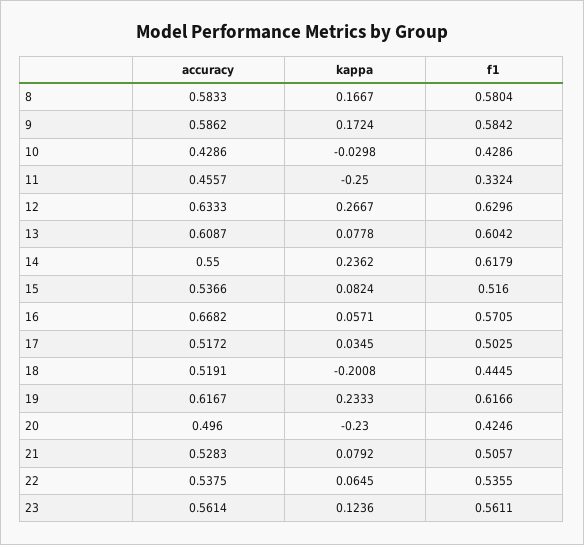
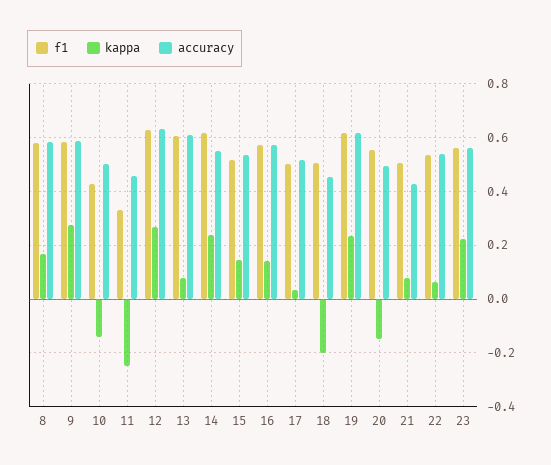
  {
    "accuracy": {
      "8": 0.5833,
      "9": 0.5862,
-     "10": 0.4286,
+     "10": 0.5,
      "11": 0.4557,
      "12": 0.6333,
      "13": 0.6087,
      "14": 0.55,
      "15": 0.5366,
-     "16": 0.6682,
+     "16": 0.575,
      "17": 0.5172,
-     "18": 0.5191,
+     "18": 0.45,
      "19": 0.6167,
      "20": 0.496,
-     "21": 0.5283,
+     "21": 0.425,
      "22": 0.5375,
      "23": 0.5614
    },
    "kappa": {
      "8": 0.1667,
-     "9": 0.1724,
+     "9": 0.275,
-     "10": -0.0298,
+     "10": -0.15,
      "11": -0.25,
      "12": 0.2667,
      "13": 0.0778,
      "14": 0.2362,
-     "15": 0.0824,
+     "15": 0.15,
-     "16": 0.0571,
+     "16": 0.15,
      "17": 0.0345,
      "18": -0.2008,
      "19": 0.2333,
-     "20": -0.23,
+     "20": -0.15,
      "21": 0.0792,
      "22": 0.0645,
-     "23": 0.1236
+     "23": 0.225
    },
    "f1": {
      "8": 0.5804,
      "9": 0.5842,
      "10": 0.4286,
      "11": 0.3324,
      "12": 0.6296,
      "13": 0.6042,
      "14": 0.6179,
      "15": 0.516,
      "16": 0.5705,
      "17": 0.5025,
-     "18": 0.4445,
+     "18": 0.5,
      "19": 0.6166,
-     "20": 0.4246,
+     "20": 0.55,
      "21": 0.5057,
      "22": 0.5355,
      "23": 0.5611
    }
  }

